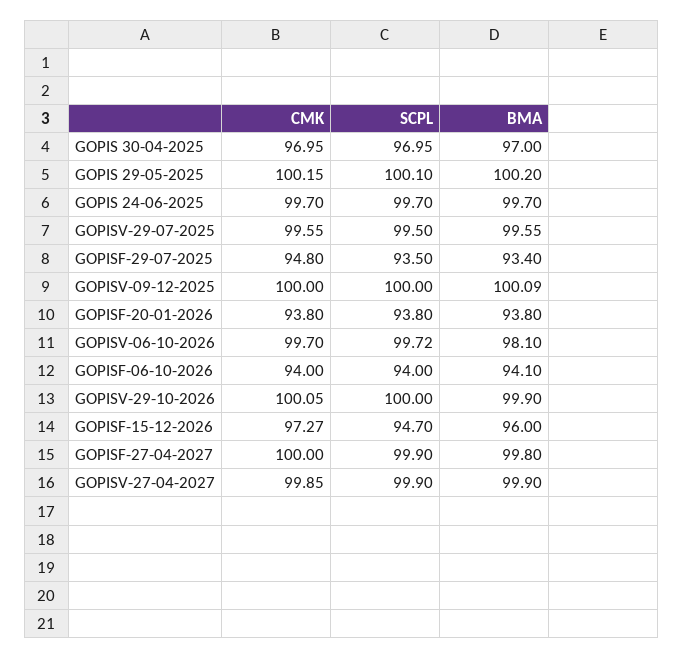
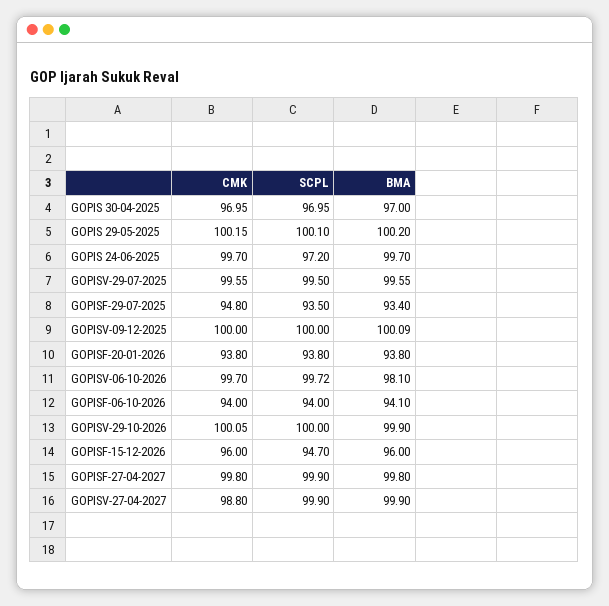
  {
    "CMK": {
      "GOPIS 30-04-2025": 96.95,
      "GOPIS 29-05-2025": 100.15,
      "GOPIS 24-06-2025": 99.7,
      "GOPISV-29-07-2025": 99.55,
      "GOPISF-29-07-2025": 94.8,
      "GOPISV-09-12-2025": 100,
      "GOPISF-20-01-2026": 93.8,
      "GOPISV-06-10-2026": 99.7,
      "GOPISF-06-10-2026": 94,
      "GOPISV-29-10-2026": 100.05,
-     "GOPISF-15-12-2026": 97.27,
+     "GOPISF-15-12-2026": 96,
-     "GOPISF-27-04-2027": 100,
+     "GOPISF-27-04-2027": 99.8,
-     "GOPISV-27-04-2027": 99.85
+     "GOPISV-27-04-2027": 98.8
    },
    "SCPL": {
      "GOPIS 30-04-2025": 96.95,
      "GOPIS 29-05-2025": 100.1,
-     "GOPIS 24-06-2025": 99.7,
+     "GOPIS 24-06-2025": 97.2,
      "GOPISV-29-07-2025": 99.5,
      "GOPISF-29-07-2025": 93.5,
      "GOPISV-09-12-2025": 100,
      "GOPISF-20-01-2026": 93.8,
      "GOPISV-06-10-2026": 99.72,
      "GOPISF-06-10-2026": 94,
      "GOPISV-29-10-2026": 100,
      "GOPISF-15-12-2026": 94.7,
      "GOPISF-27-04-2027": 99.9,
      "GOPISV-27-04-2027": 99.9
    },
    "BMA": {
      "GOPIS 30-04-2025": 97,
      "GOPIS 29-05-2025": 100.2,
      "GOPIS 24-06-2025": 99.7,
      "GOPISV-29-07-2025": 99.55,
      "GOPISF-29-07-2025": 93.4,
      "GOPISV-09-12-2025": 100.09,
      "GOPISF-20-01-2026": 93.8,
      "GOPISV-06-10-2026": 98.1,
      "GOPISF-06-10-2026": 94.1,
      "GOPISV-29-10-2026": 99.9,
      "GOPISF-15-12-2026": 96,
      "GOPISF-27-04-2027": 99.8,
      "GOPISV-27-04-2027": 99.9
    }
  }

